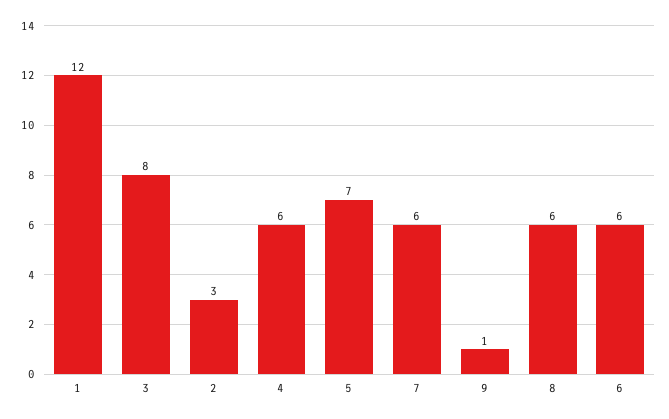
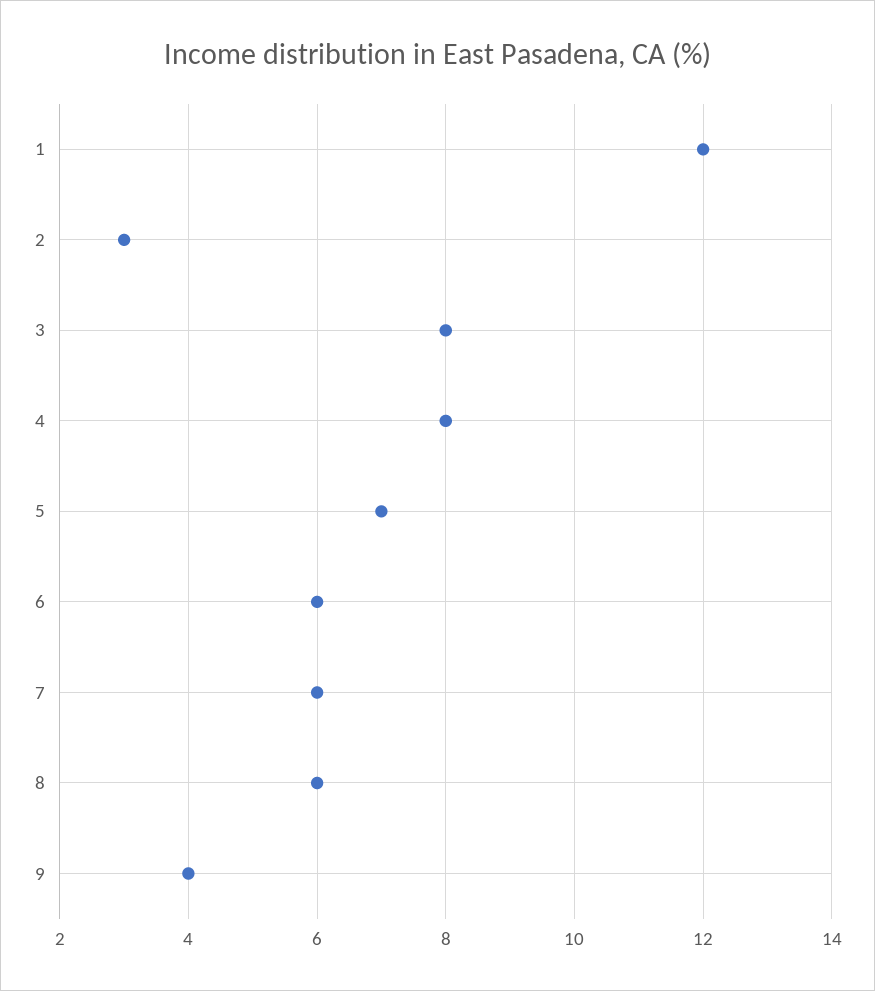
  {
    "1": 12,
    "3": 8,
    "2": 3,
-   "4": 6,
+   "4": 8,
    "5": 7,
    "7": 6,
-   "9": 1,
+   "9": 4,
    "8": 6,
    "6": 6
  }

